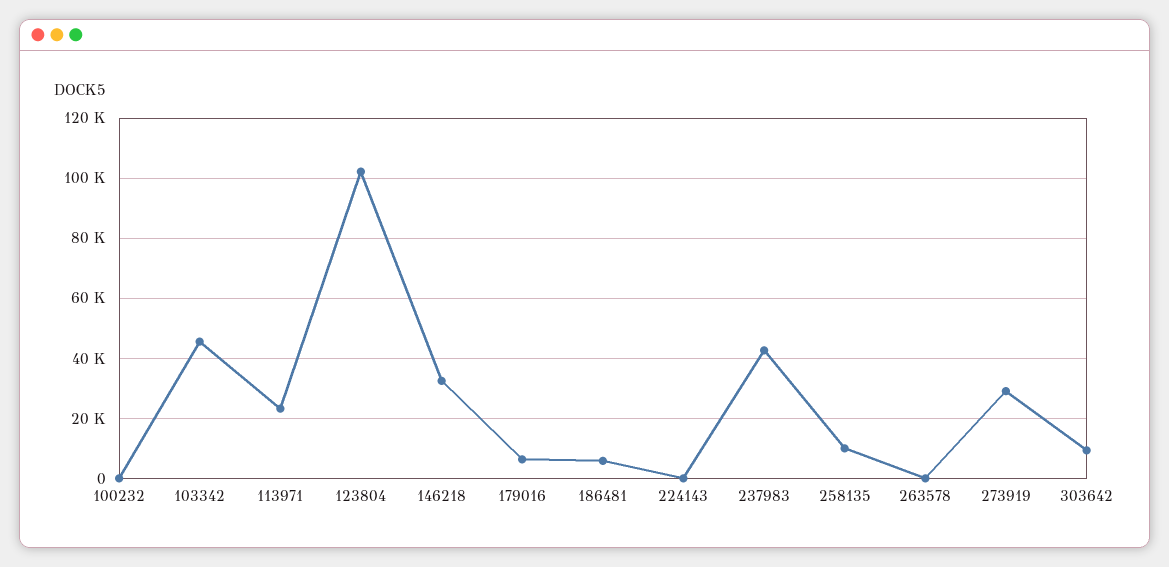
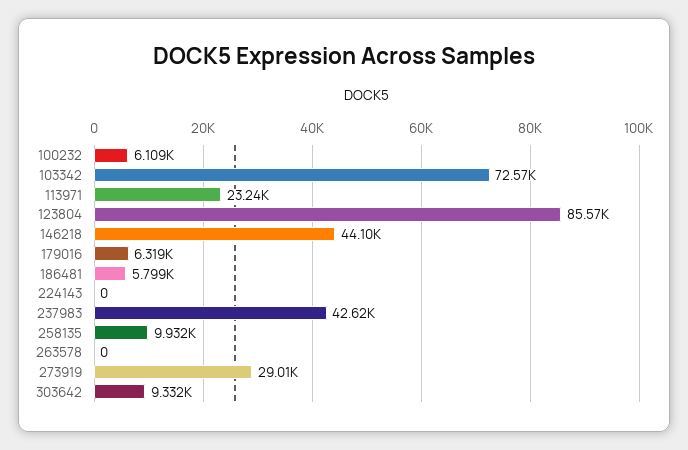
  {
-   "100232": 0,
+   "100232": 6109,
-   "103342": 46000,
+   "103342": 72570,
    "113971": 23240,
-   "123804": 102000,
+   "123804": 85570,
-   "146218": 32000,
+   "146218": 44100,
    "179016": 6319,
    "186481": 5799,
    "224143": 0,
    "237983": 42620,
    "258135": 9932,
    "263578": 0,
    "273919": 29010,
    "303642": 9332
  }

